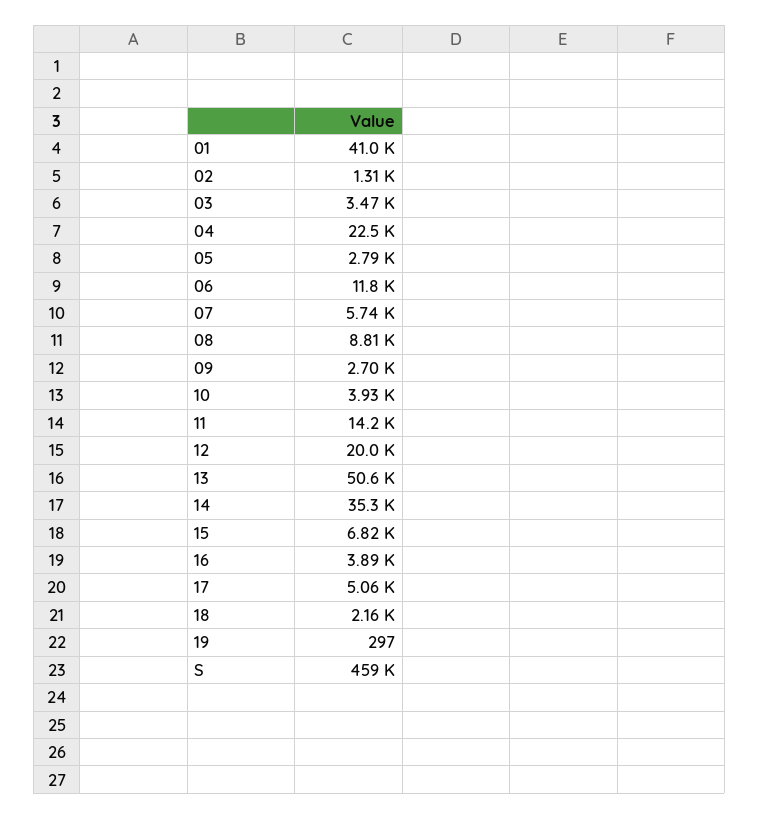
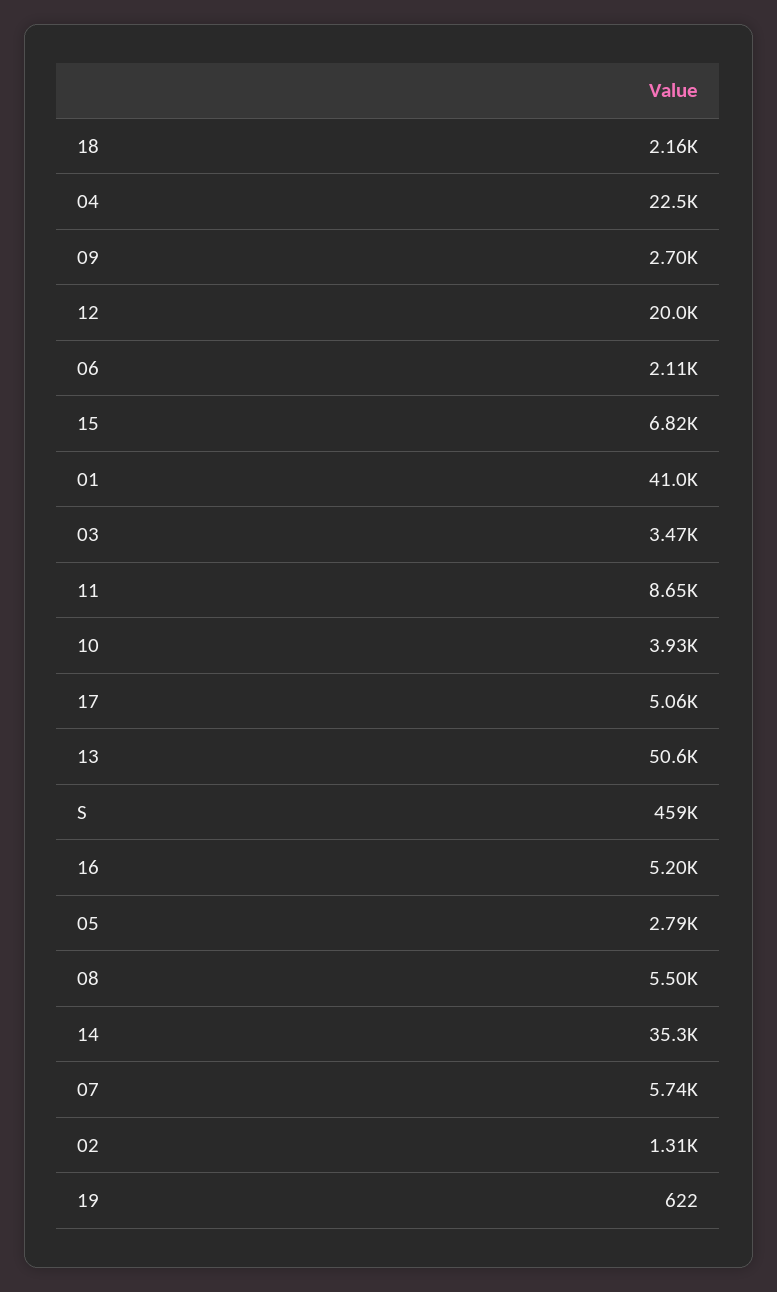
  {
    "01": 41000,
    "02": 1310,
    "03": 3470,
    "04": 22500,
    "05": 2790,
-   "06": 11800,
+   "06": 2110,
    "07": 5740,
-   "08": 8810,
+   "08": 5500,
    "09": 2700,
    "10": 3930,
-   "11": 14200,
+   "11": 8650,
    "12": 20000,
    "13": 50600,
    "14": 35300,
    "15": 6820,
-   "16": 3890,
+   "16": 5200,
    "17": 5060,
    "18": 2160,
-   "19": 297,
+   "19": 622,
    "S": 459000
  }

